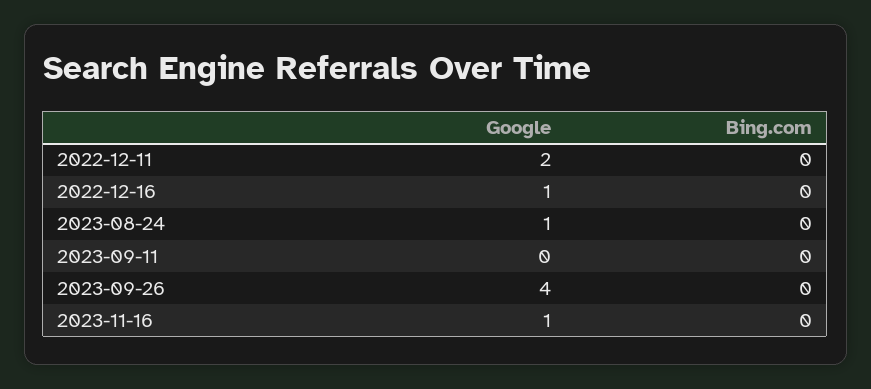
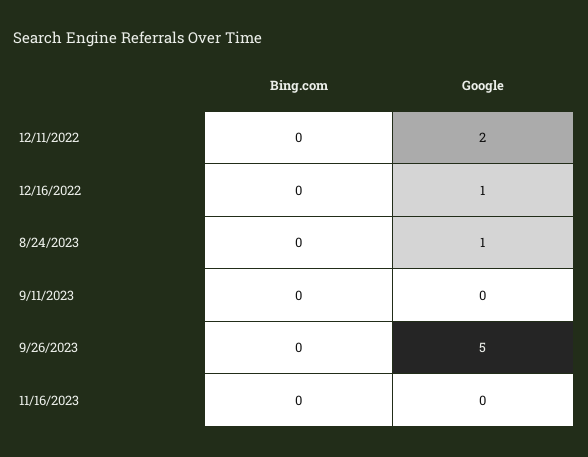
  {
    "Google": {
      "2022-12-11": 2,
      "2022-12-16": 1,
      "2023-08-24": 1,
      "2023-09-11": 0,
-     "2023-09-26": 4,
+     "2023-09-26": 5,
-     "2023-11-16": 1
+     "2023-11-16": 0
    },
    "Bing.com": {
      "2022-12-11": 0,
      "2022-12-16": 0,
      "2023-08-24": 0,
      "2023-09-11": 0,
      "2023-09-26": 0,
      "2023-11-16": 0
    }
  }

